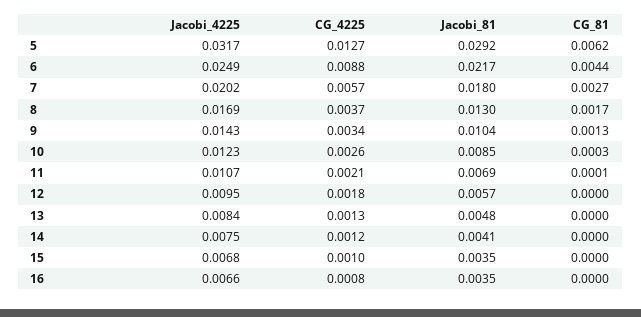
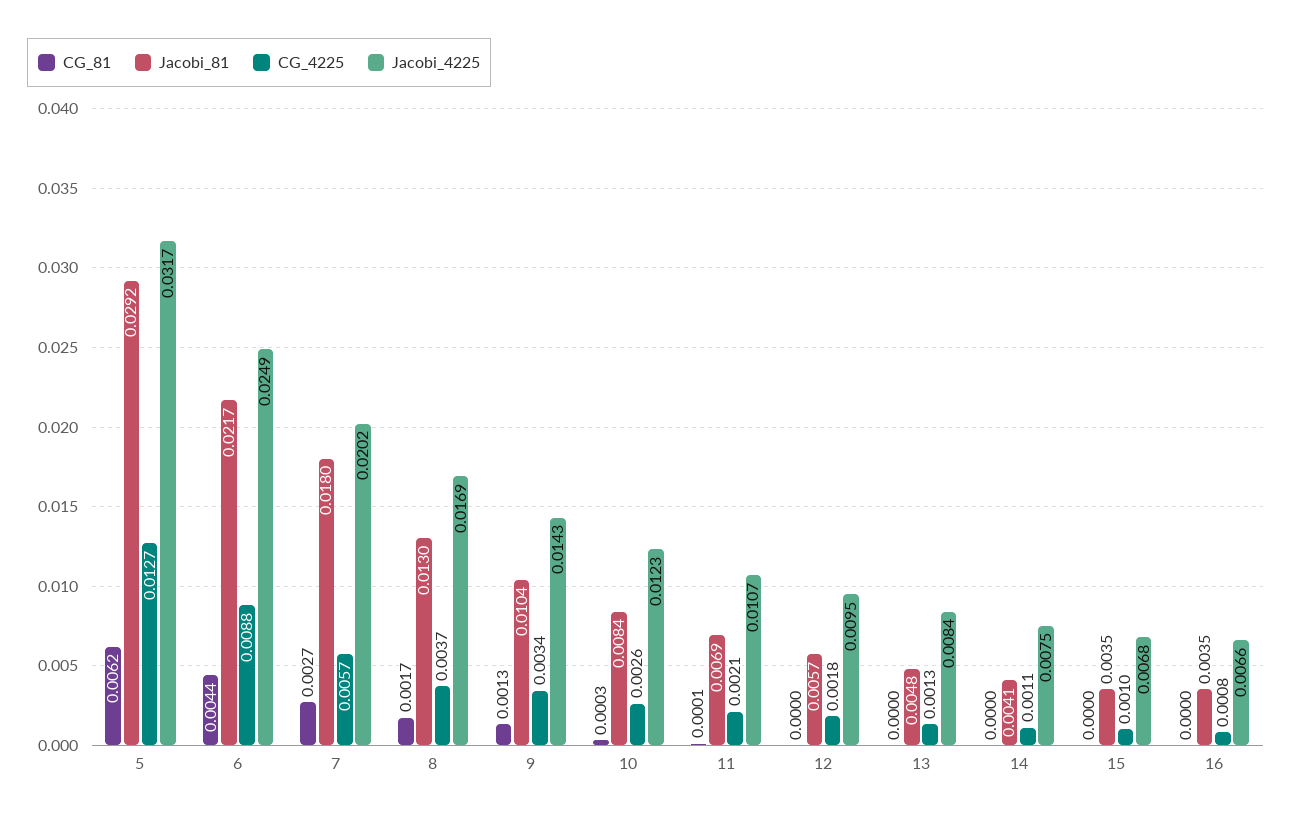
  {
    "Jacobi_4225": {
      "5": 0.0317,
      "6": 0.0249,
      "7": 0.0202,
      "8": 0.0169,
      "9": 0.0143,
      "10": 0.0123,
      "11": 0.0107,
      "12": 0.0095,
      "13": 0.0084,
      "14": 0.0075,
      "15": 0.0068,
      "16": 0.0066
    },
    "CG_4225": {
      "5": 0.0127,
      "6": 0.0088,
      "7": 0.0057,
      "8": 0.0037,
      "9": 0.0034,
      "10": 0.0026,
      "11": 0.0021,
      "12": 0.0018,
      "13": 0.0013,
-     "14": 0.0012,
+     "14": 0.0011,
      "15": 0.001,
      "16": 0.0008
    },
    "Jacobi_81": {
      "5": 0.0292,
      "6": 0.0217,
      "7": 0.018,
      "8": 0.013,
      "9": 0.0104,
-     "10": 0.0085,
+     "10": 0.0084,
      "11": 0.0069,
      "12": 0.0057,
      "13": 0.0048,
      "14": 0.0041,
      "15": 0.0035,
      "16": 0.0035
    },
    "CG_81": {
      "5": 0.0062,
      "6": 0.0044,
      "7": 0.0027,
      "8": 0.0017,
      "9": 0.0013,
      "10": 0.0003,
      "11": 0.0001,
      "12": 0,
      "13": 0,
      "14": 0,
      "15": 0,
      "16": 0
    }
  }

